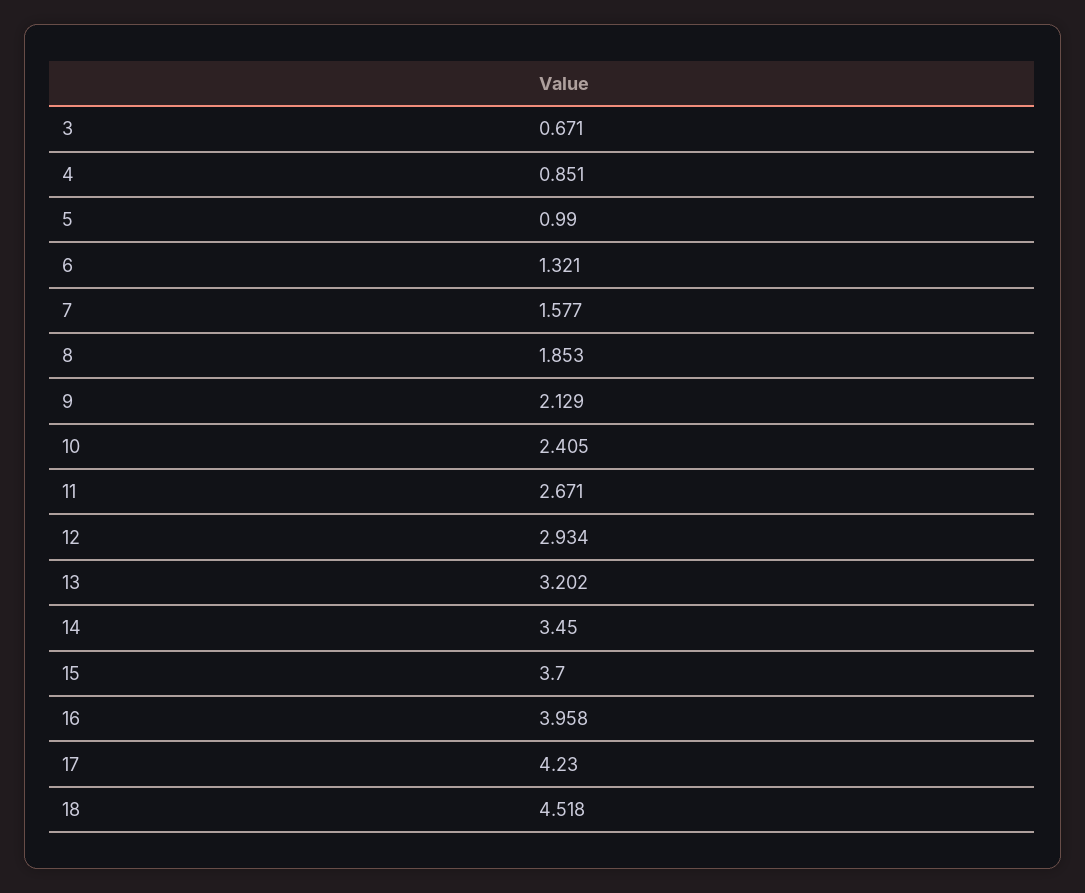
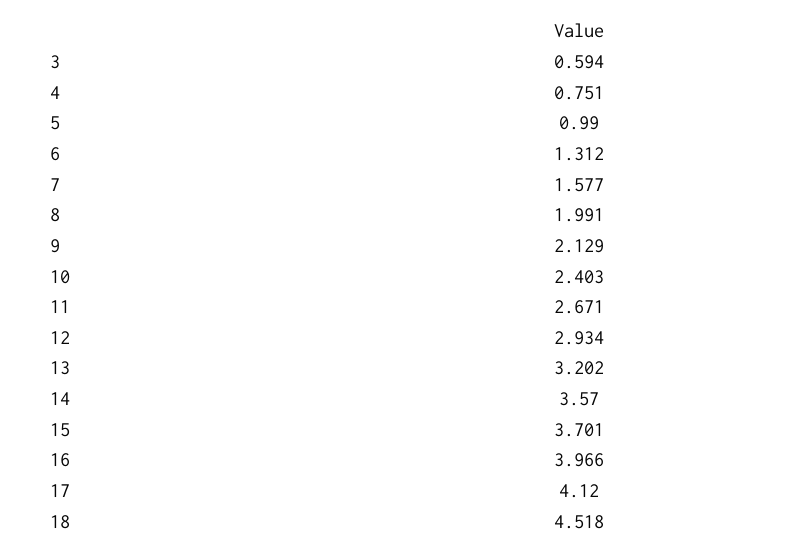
  {
-   "3": 0.671,
+   "3": 0.594,
-   "4": 0.851,
+   "4": 0.751,
    "5": 0.99,
-   "6": 1.321,
+   "6": 1.312,
    "7": 1.577,
-   "8": 1.853,
+   "8": 1.991,
    "9": 2.129,
-   "10": 2.405,
+   "10": 2.403,
    "11": 2.671,
    "12": 2.934,
    "13": 3.202,
-   "14": 3.45,
+   "14": 3.57,
-   "15": 3.7,
+   "15": 3.701,
-   "16": 3.958,
+   "16": 3.966,
-   "17": 4.23,
+   "17": 4.12,
    "18": 4.518
  }

